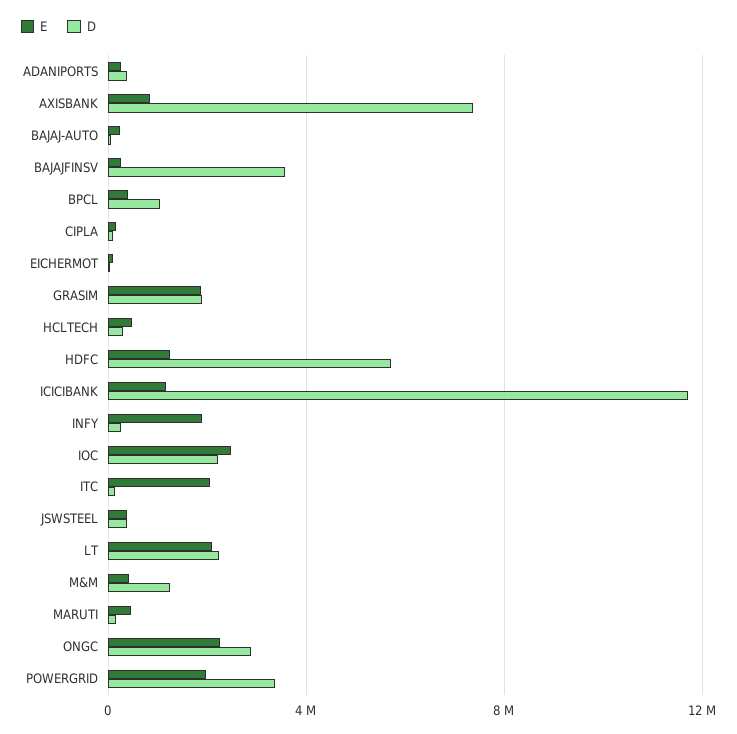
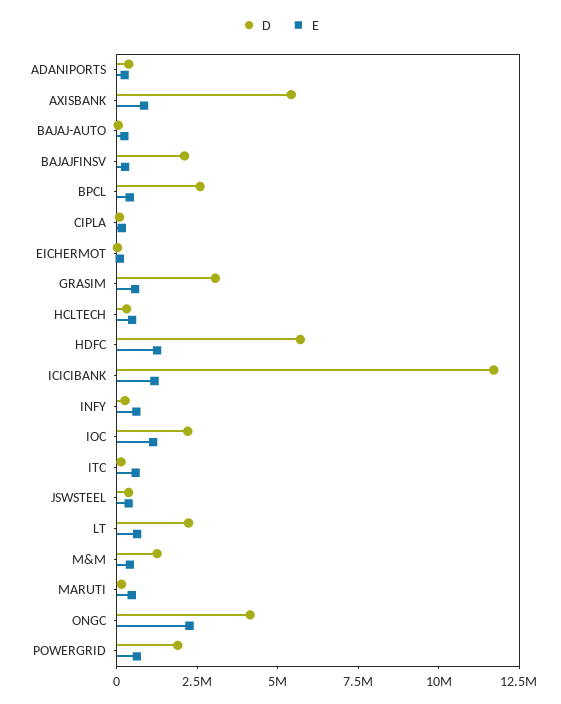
  {
    "E": {
      "ADANIPORTS": 0,
      "AXISBANK": 1000000,
      "BAJAJ-AUTO": 0,
      "BAJAJFINSV": 500000,
      "BPCL": 500000,
      "CIPLA": 0,
      "EICHERMOT": 0,
-     "GRASIM": 2000000,
+     "GRASIM": 500000,
      "HCLTECH": 500000,
      "HDFC": 1500000,
      "ICICIBANK": 1000000,
-     "INFY": 2000000,
+     "INFY": 500000,
-     "IOC": 2500000,
+     "IOC": 1000000,
-     "ITC": 2000000,
+     "ITC": 500000,
      "JSWSTEEL": 500000,
-     "LT": 2000000,
+     "LT": 500000,
      "M&M": 500000,
      "MARUTI": 500000,
      "ONGC": 2500000,
-     "POWERGRID": 2000000
+     "POWERGRID": 500000
    },
    "D": {
      "ADANIPORTS": 500000,
-     "AXISBANK": 7500000,
+     "AXISBANK": 5500000,
      "BAJAJ-AUTO": 0,
-     "BAJAJFINSV": 3500000,
+     "BAJAJFINSV": 2000000,
-     "BPCL": 1000000,
+     "BPCL": 2500000,
      "CIPLA": 0,
      "EICHERMOT": 0,
-     "GRASIM": 2000000,
+     "GRASIM": 3000000,
      "HCLTECH": 500000,
      "HDFC": 5500000,
      "ICICIBANK": 11500000,
      "INFY": 500000,
      "IOC": 2000000,
      "ITC": 0,
      "JSWSTEEL": 500000,
      "LT": 2000000,
      "M&M": 1500000,
      "MARUTI": 0,
-     "ONGC": 3000000,
+     "ONGC": 4000000,
-     "POWERGRID": 3500000
+     "POWERGRID": 2000000
    }
  }

